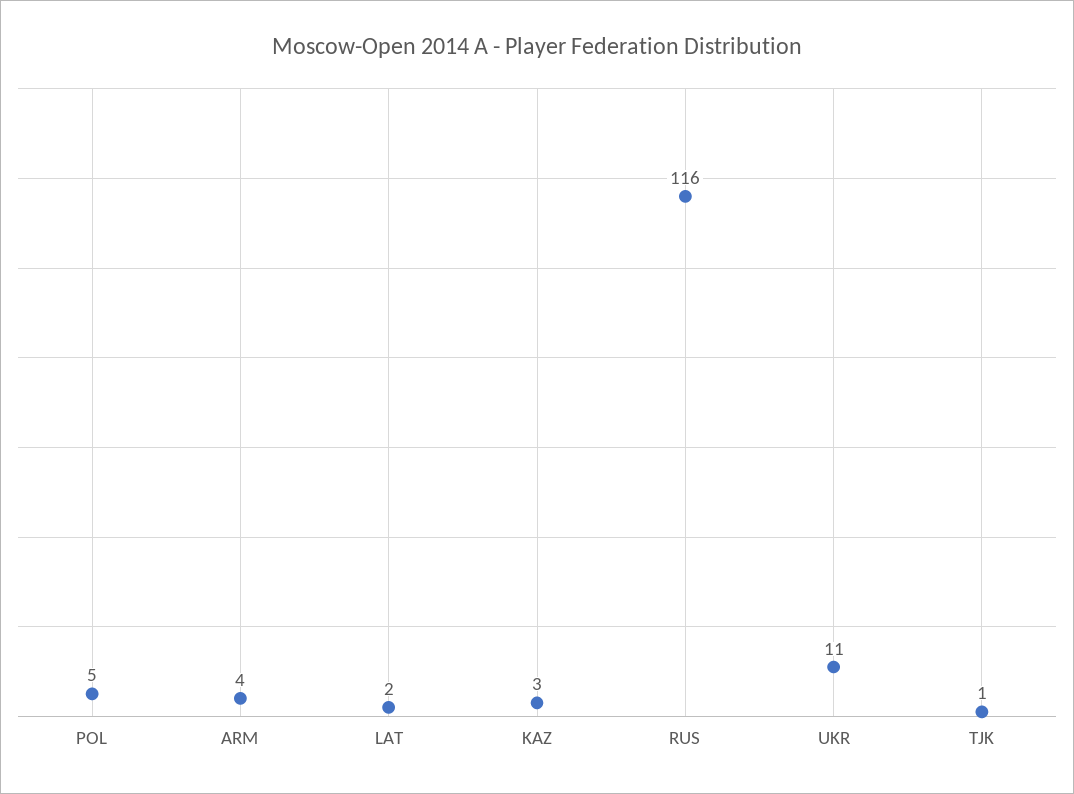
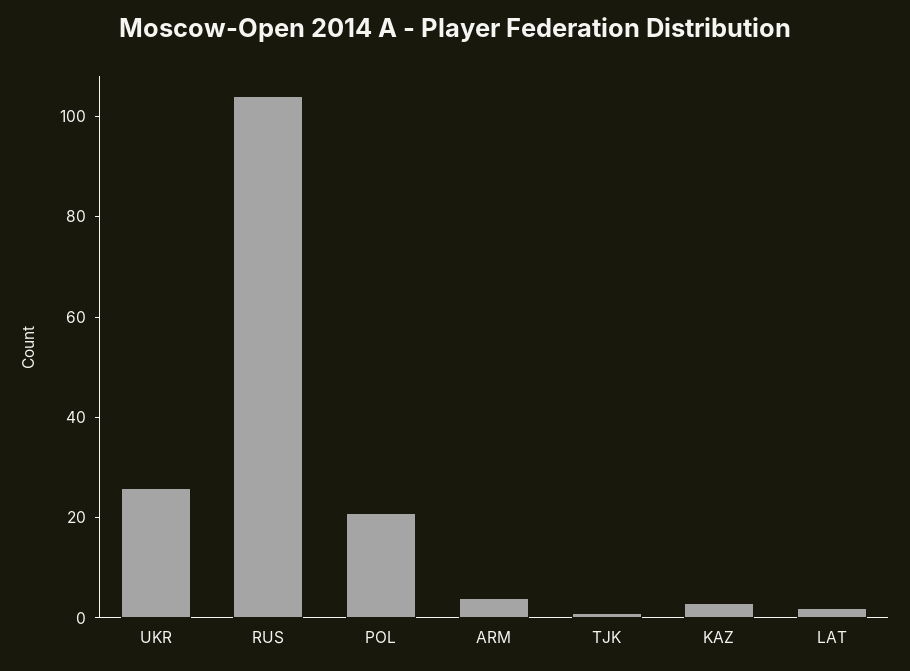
  {
-   "POL": 5,
+   "POL": 20,
    "ARM": 4,
    "LAT": 2,
    "KAZ": 3,
-   "RUS": 116,
+   "RUS": 105,
-   "UKR": 11,
+   "UKR": 25,
    "TJK": 1
  }

